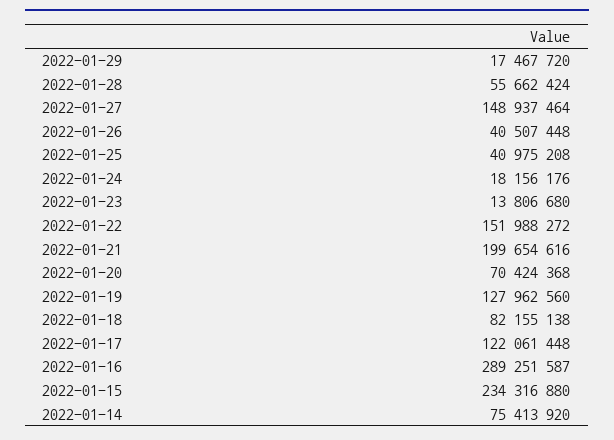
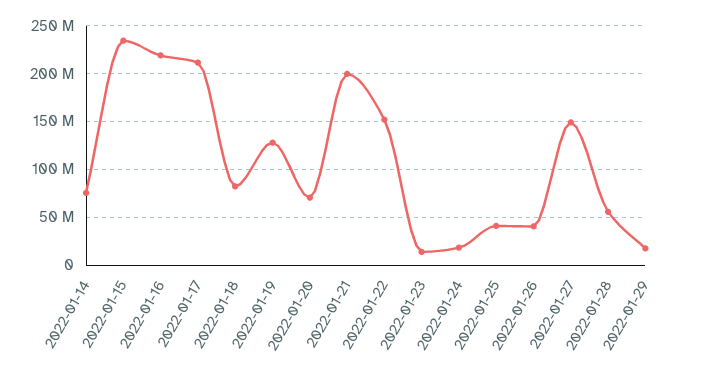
  {
    "2022-01-29": 17467720,
    "2022-01-28": 55662424,
    "2022-01-27": 148937464,
    "2022-01-26": 40507448,
    "2022-01-25": 40975208,
    "2022-01-24": 18156176,
    "2022-01-23": 13806680,
    "2022-01-22": 151988272,
    "2022-01-21": 199654616,
    "2022-01-20": 70424368,
    "2022-01-19": 127962560,
    "2022-01-18": 82155138,
-   "2022-01-17": 122061448,
+   "2022-01-17": 210000000,
-   "2022-01-16": 289251587,
+   "2022-01-16": 220000000,
    "2022-01-15": 234316880,
    "2022-01-14": 75413920
  }

